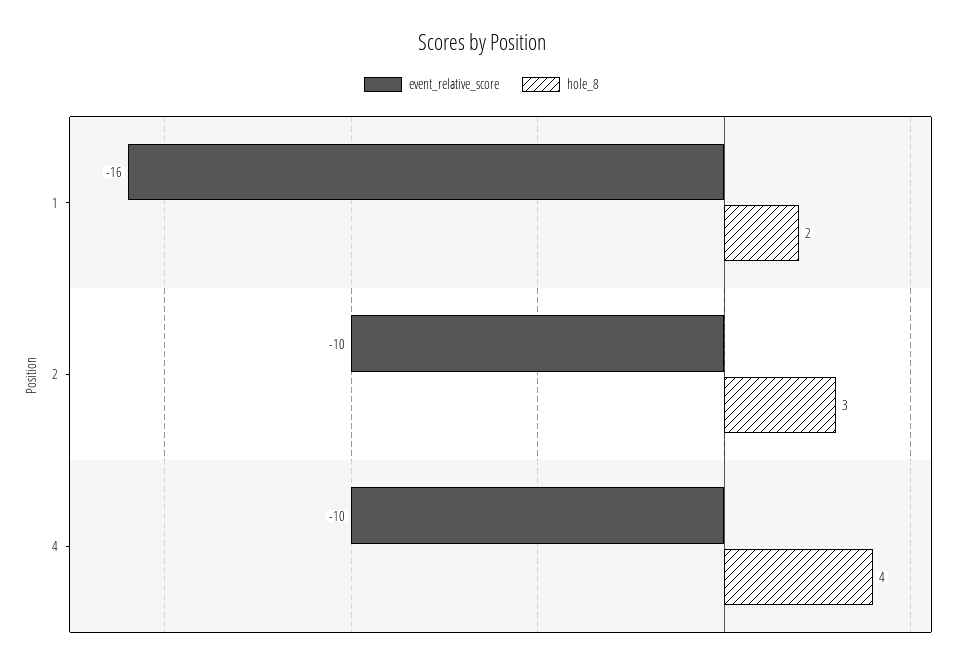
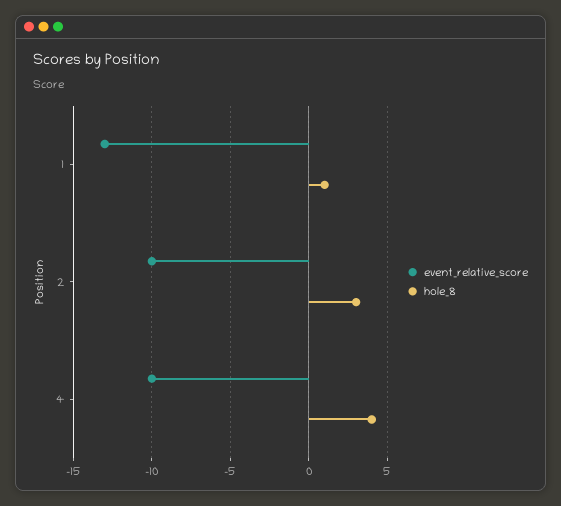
  {
    "event_relative_score": {
-     "1": -16,
+     "1": -13,
      "2": -10,
      "4": -10
    },
    "hole_8": {
-     "1": 2,
+     "1": 1,
      "2": 3,
      "4": 4
    }
  }

